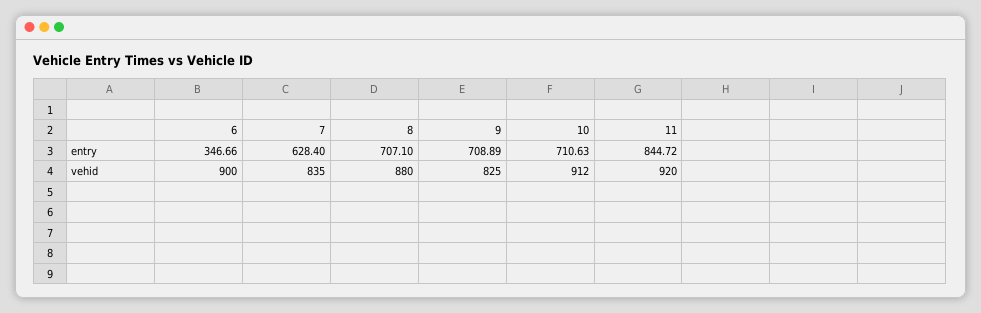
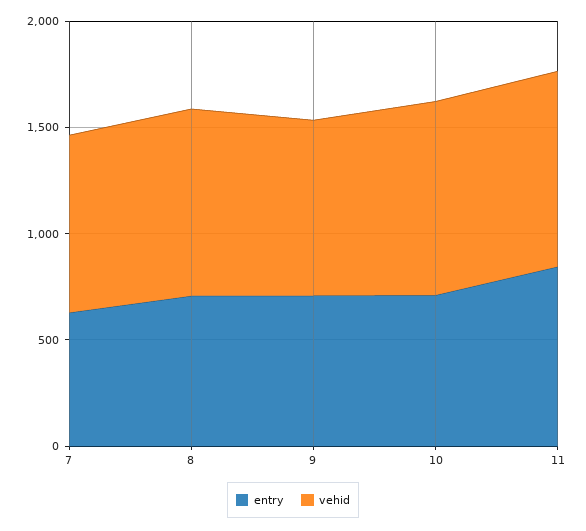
  {
    "entry": {
-     "6": 346.66,
      "7": 628.4,
      "8": 707.1,
      "9": 708.89,
      "10": 710.63,
      "11": 844.72
    },
    "vehid": {
-     "6": 900,
      "7": 835,
      "8": 880,
      "9": 825,
      "10": 912,
      "11": 920
    }
  }

